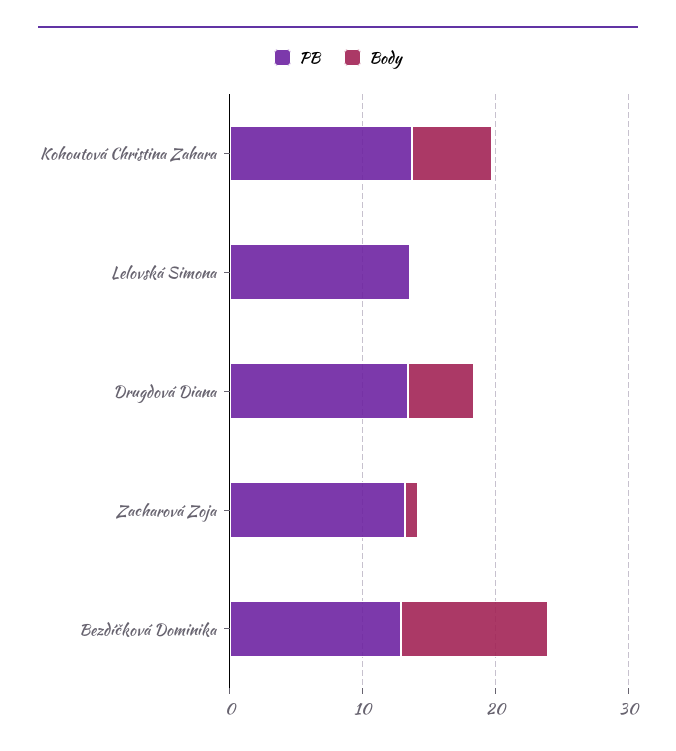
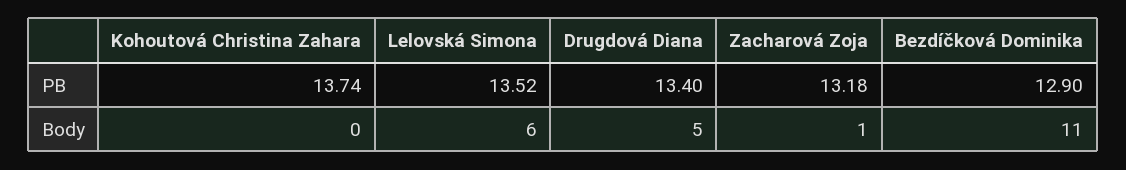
  {
    "PB": {
      "Kohoutová Christina Zahara": 13.74,
      "Lelovská Simona": 13.52,
      "Drugdová Diana": 13.4,
      "Zacharová Zoja": 13.18,
      "Bezdíčková Dominika": 12.9
    },
    "Body": {
-     "Kohoutová Christina Zahara": 6,
+     "Kohoutová Christina Zahara": 0,
-     "Lelovská Simona": 0,
+     "Lelovská Simona": 6,
      "Drugdová Diana": 5,
      "Zacharová Zoja": 1,
      "Bezdíčková Dominika": 11
    }
  }

